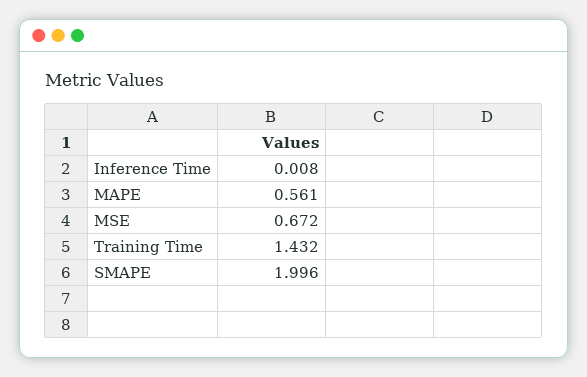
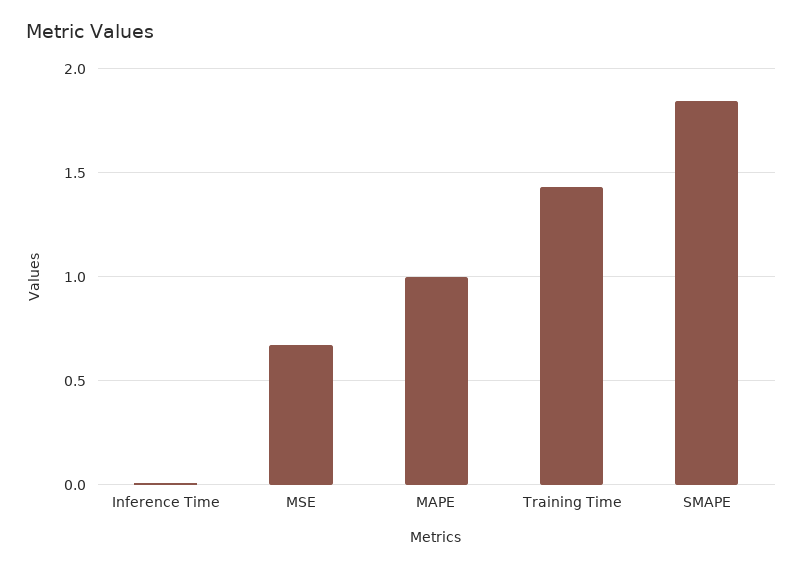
  {
    "Inference Time": 0.008,
-   "MAPE": 0.561,
+   "MAPE": 1,
    "MSE": 0.672,
    "Training Time": 1.432,
-   "SMAPE": 1.996
+   "SMAPE": 1.85
  }

